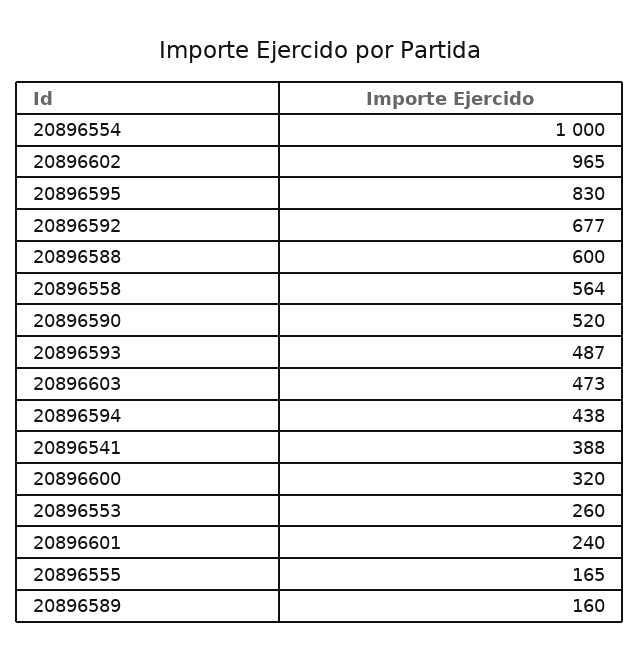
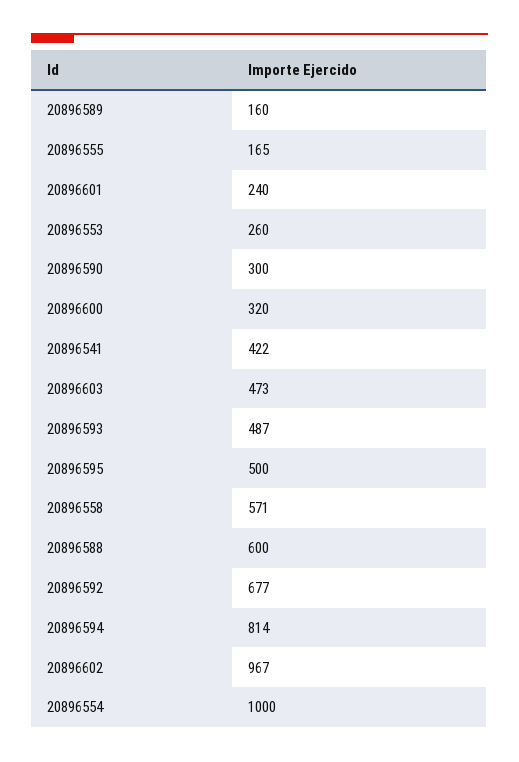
  {
    "20896554": 1000,
-   "20896602": 965,
+   "20896602": 967,
-   "20896595": 830,
+   "20896595": 500,
    "20896592": 677,
    "20896588": 600,
-   "20896558": 564,
+   "20896558": 571,
-   "20896590": 520,
+   "20896590": 300,
    "20896593": 487,
    "20896603": 473,
-   "20896594": 438,
+   "20896594": 814,
-   "20896541": 388,
+   "20896541": 422,
    "20896600": 320,
    "20896553": 260,
    "20896601": 240,
    "20896555": 165,
    "20896589": 160
  }

